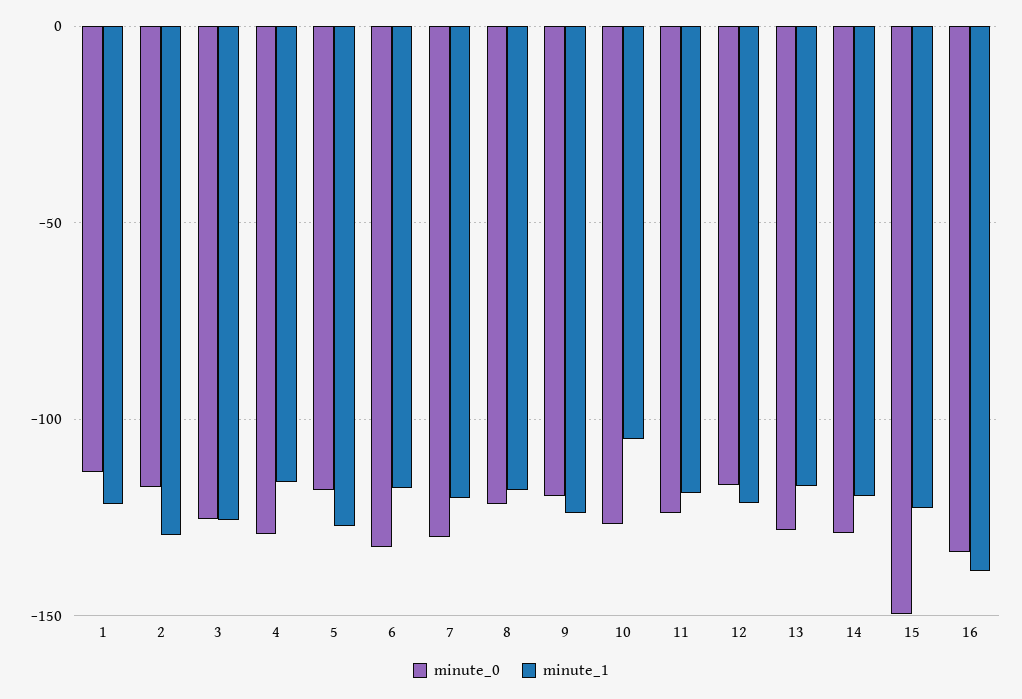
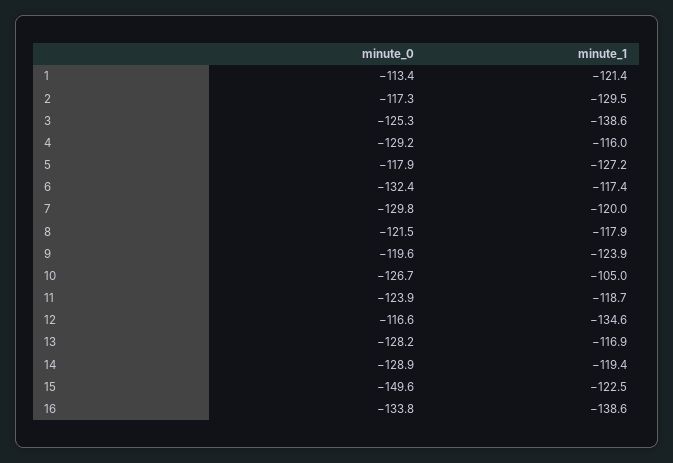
  {
    "minute_0": {
      "1": -113.4,
      "2": -117.3,
      "3": -125.3,
      "4": -129.2,
      "5": -117.9,
      "6": -132.4,
      "7": -129.8,
      "8": -121.5,
      "9": -119.6,
      "10": -126.7,
      "11": -123.9,
      "12": -116.6,
      "13": -128.2,
      "14": -128.9,
      "15": -149.6,
      "16": -133.8
    },
    "minute_1": {
      "1": -121.4,
      "2": -129.5,
-     "3": -125,
+     "3": -138.6,
      "4": -116,
      "5": -127.2,
      "6": -117.4,
      "7": -120,
      "8": -117.9,
      "9": -123.9,
      "10": -105,
      "11": -118.7,
-     "12": -120,
+     "12": -134.6,
      "13": -116.9,
      "14": -119.4,
      "15": -122.5,
      "16": -138.6
    }
  }

